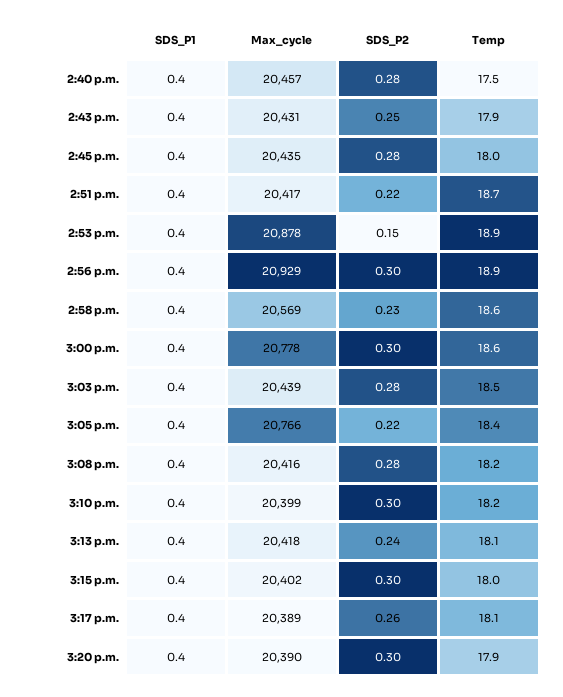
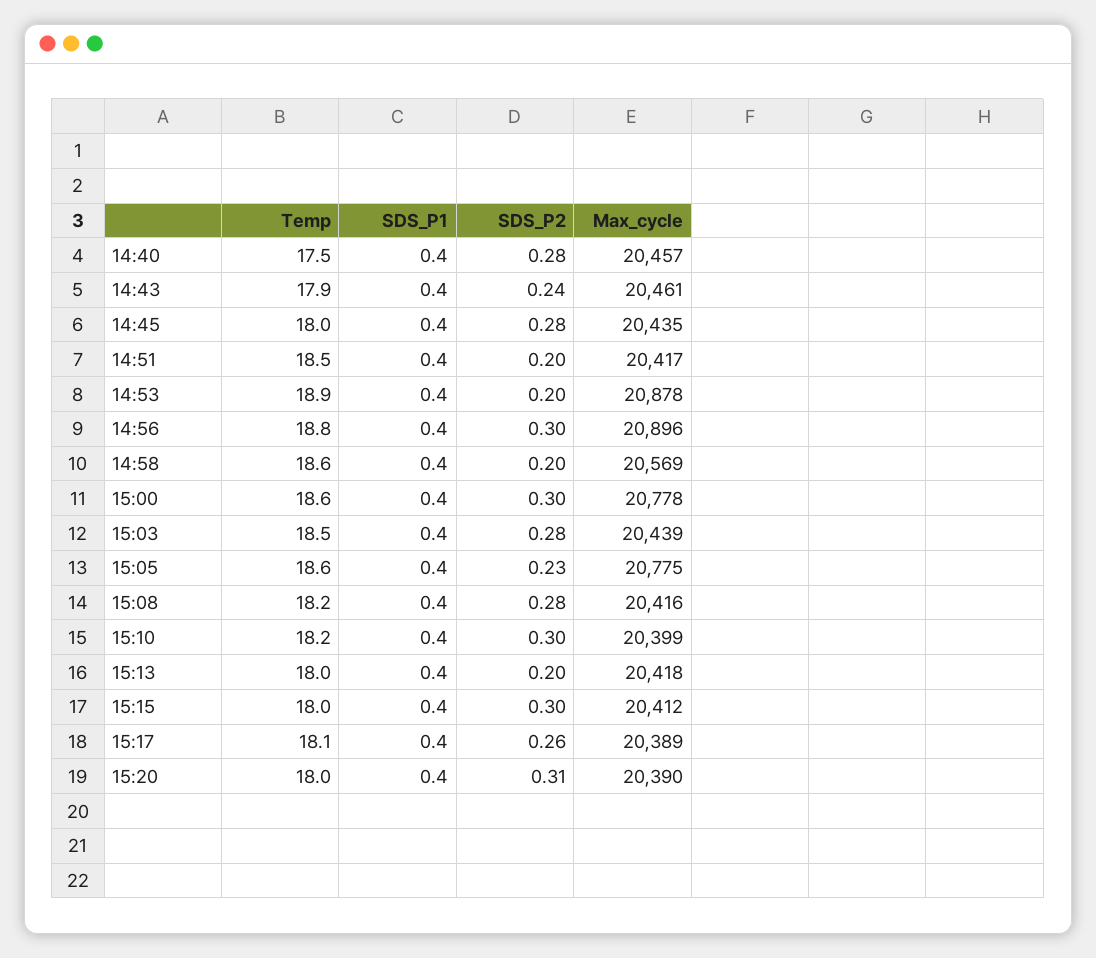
  {
    "SDS_P1": {
      "2:40 p.m.": 0.4,
      "2:43 p.m.": 0.4,
      "2:45 p.m.": 0.4,
      "2:51 p.m.": 0.4,
      "2:53 p.m.": 0.4,
      "2:56 p.m.": 0.4,
      "2:58 p.m.": 0.4,
      "3:00 p.m.": 0.4,
      "3:03 p.m.": 0.4,
      "3:05 p.m.": 0.4,
      "3:08 p.m.": 0.4,
      "3:10 p.m.": 0.4,
      "3:13 p.m.": 0.4,
      "3:15 p.m.": 0.4,
      "3:17 p.m.": 0.4,
      "3:20 p.m.": 0.4
    },
    "Max_cycle": {
      "2:40 p.m.": 20457,
-     "2:43 p.m.": 20431,
+     "2:43 p.m.": 20461,
      "2:45 p.m.": 20435,
      "2:51 p.m.": 20417,
      "2:53 p.m.": 20878,
-     "2:56 p.m.": 20929,
+     "2:56 p.m.": 20896,
      "2:58 p.m.": 20569,
      "3:00 p.m.": 20778,
      "3:03 p.m.": 20439,
-     "3:05 p.m.": 20766,
+     "3:05 p.m.": 20775,
      "3:08 p.m.": 20416,
      "3:10 p.m.": 20399,
      "3:13 p.m.": 20418,
-     "3:15 p.m.": 20402,
+     "3:15 p.m.": 20412,
      "3:17 p.m.": 20389,
      "3:20 p.m.": 20390
    },
    "SDS_P2": {
      "2:40 p.m.": 0.28,
-     "2:43 p.m.": 0.25,
+     "2:43 p.m.": 0.24,
      "2:45 p.m.": 0.28,
-     "2:51 p.m.": 0.22,
+     "2:51 p.m.": 0.2,
-     "2:53 p.m.": 0.15,
+     "2:53 p.m.": 0.2,
      "2:56 p.m.": 0.3,
-     "2:58 p.m.": 0.23,
+     "2:58 p.m.": 0.2,
      "3:00 p.m.": 0.3,
      "3:03 p.m.": 0.28,
-     "3:05 p.m.": 0.22,
+     "3:05 p.m.": 0.23,
      "3:08 p.m.": 0.28,
      "3:10 p.m.": 0.3,
-     "3:13 p.m.": 0.24,
+     "3:13 p.m.": 0.2,
      "3:15 p.m.": 0.3,
      "3:17 p.m.": 0.26,
-     "3:20 p.m.": 0.3
+     "3:20 p.m.": 0.31
    },
    "Temp": {
      "2:40 p.m.": 17.5,
      "2:43 p.m.": 17.9,
      "2:45 p.m.": 18,
-     "2:51 p.m.": 18.7,
+     "2:51 p.m.": 18.5,
      "2:53 p.m.": 18.9,
-     "2:56 p.m.": 18.9,
+     "2:56 p.m.": 18.8,
      "2:58 p.m.": 18.6,
      "3:00 p.m.": 18.6,
      "3:03 p.m.": 18.5,
-     "3:05 p.m.": 18.4,
+     "3:05 p.m.": 18.6,
      "3:08 p.m.": 18.2,
      "3:10 p.m.": 18.2,
-     "3:13 p.m.": 18.1,
+     "3:13 p.m.": 18,
      "3:15 p.m.": 18,
      "3:17 p.m.": 18.1,
-     "3:20 p.m.": 17.9
+     "3:20 p.m.": 18
    }
  }

